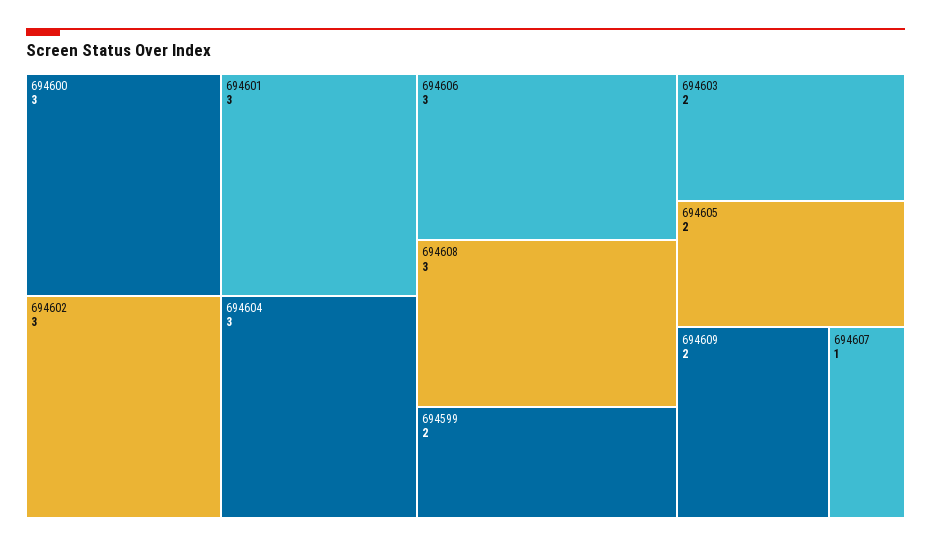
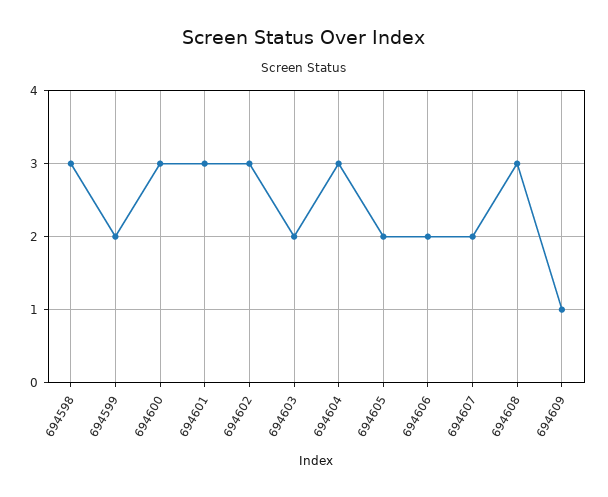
  {
    "694600": 3,
    "694601": 3,
    "694602": 3,
    "694604": 3,
-   "694606": 3,
+   "694606": 2,
    "694608": 3,
    "694599": 2,
    "694603": 2,
    "694605": 2,
-   "694609": 2,
+   "694609": 1,
-   "694607": 1
+   "694607": 2,
+   "694598": 3
  }

